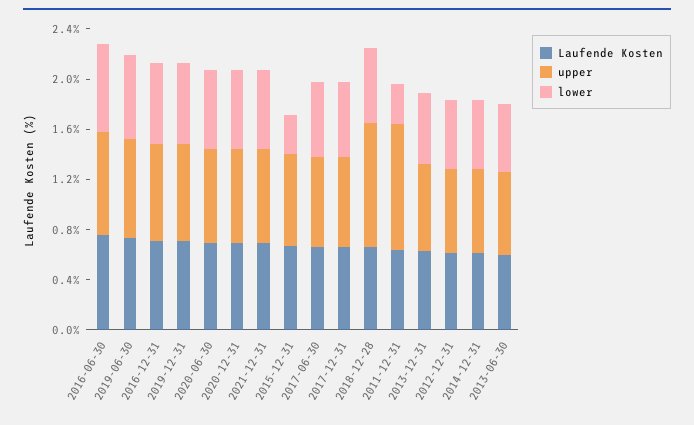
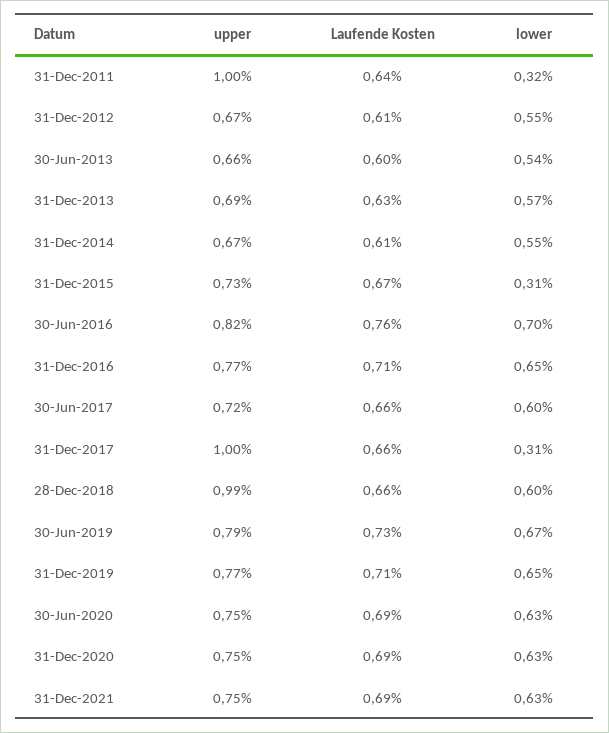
  {
    "Laufende Kosten": {
      "2016-06-30": 0.76,
      "2019-06-30": 0.73,
      "2016-12-31": 0.71,
      "2019-12-31": 0.71,
      "2020-06-30": 0.69,
      "2020-12-31": 0.69,
      "2021-12-31": 0.69,
      "2015-12-31": 0.67,
      "2017-06-30": 0.66,
      "2017-12-31": 0.66,
      "2018-12-28": 0.66,
      "2011-12-31": 0.64,
      "2013-12-31": 0.63,
      "2012-12-31": 0.61,
      "2014-12-31": 0.61,
      "2013-06-30": 0.6
    },
    "upper": {
      "2016-06-30": 0.82,
      "2019-06-30": 0.79,
      "2016-12-31": 0.77,
      "2019-12-31": 0.77,
      "2020-06-30": 0.75,
      "2020-12-31": 0.75,
      "2021-12-31": 0.75,
      "2015-12-31": 0.73,
      "2017-06-30": 0.72,
-     "2017-12-31": 0.7,
+     "2017-12-31": 1,
      "2018-12-28": 0.99,
      "2011-12-31": 1,
      "2013-12-31": 0.69,
      "2012-12-31": 0.67,
      "2014-12-31": 0.67,
      "2013-06-30": 0.66
    },
    "lower": {
      "2016-06-30": 0.7,
      "2019-06-30": 0.67,
      "2016-12-31": 0.65,
      "2019-12-31": 0.65,
      "2020-06-30": 0.63,
      "2020-12-31": 0.63,
      "2021-12-31": 0.63,
      "2015-12-31": 0.31,
      "2017-06-30": 0.6,
-     "2017-12-31": 0.6,
+     "2017-12-31": 0.31,
      "2018-12-28": 0.6,
      "2011-12-31": 0.32,
      "2013-12-31": 0.57,
      "2012-12-31": 0.55,
      "2014-12-31": 0.55,
      "2013-06-30": 0.54
    }
  }

